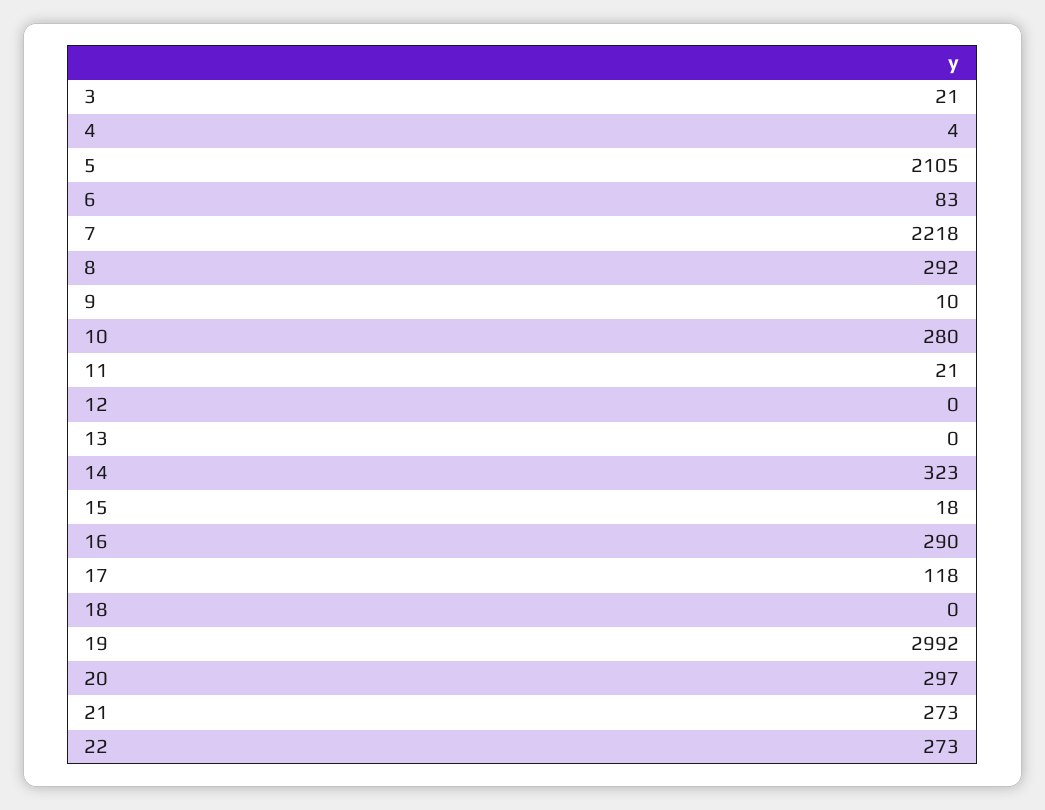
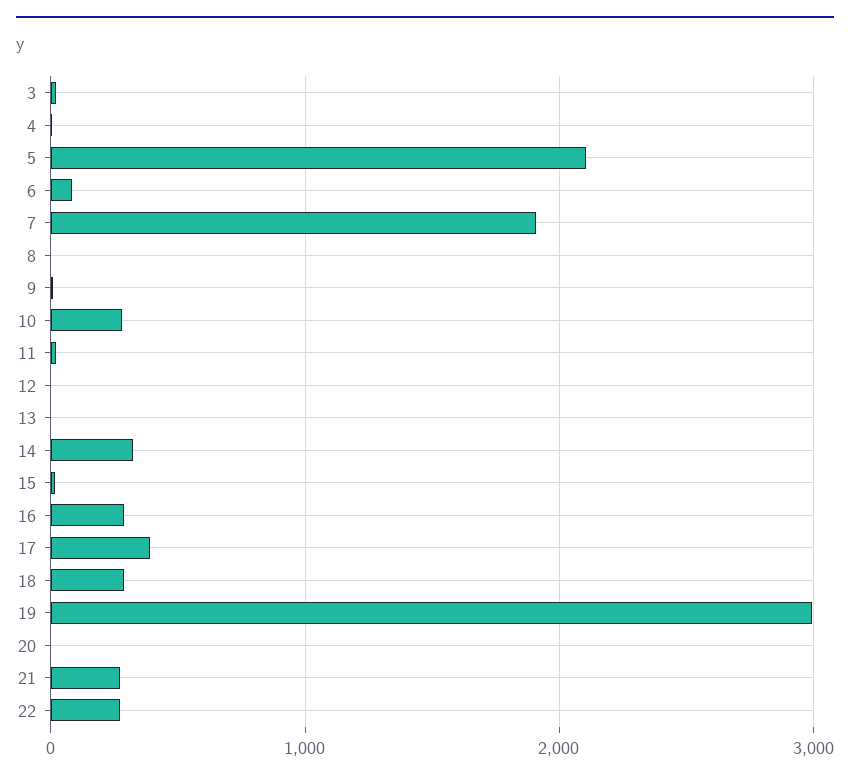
  {
    "3": 21,
    "4": 4,
    "5": 2105,
    "6": 83,
-   "7": 2218,
+   "7": 1900,
-   "8": 292,
+   "8": 0,
    "9": 10,
    "10": 280,
    "11": 21,
    "12": 0,
    "13": 0,
    "14": 323,
    "15": 18,
    "16": 290,
-   "17": 118,
+   "17": 400,
-   "18": 0,
+   "18": 300,
    "19": 2992,
-   "20": 297,
+   "20": 0,
    "21": 273,
    "22": 273
  }

